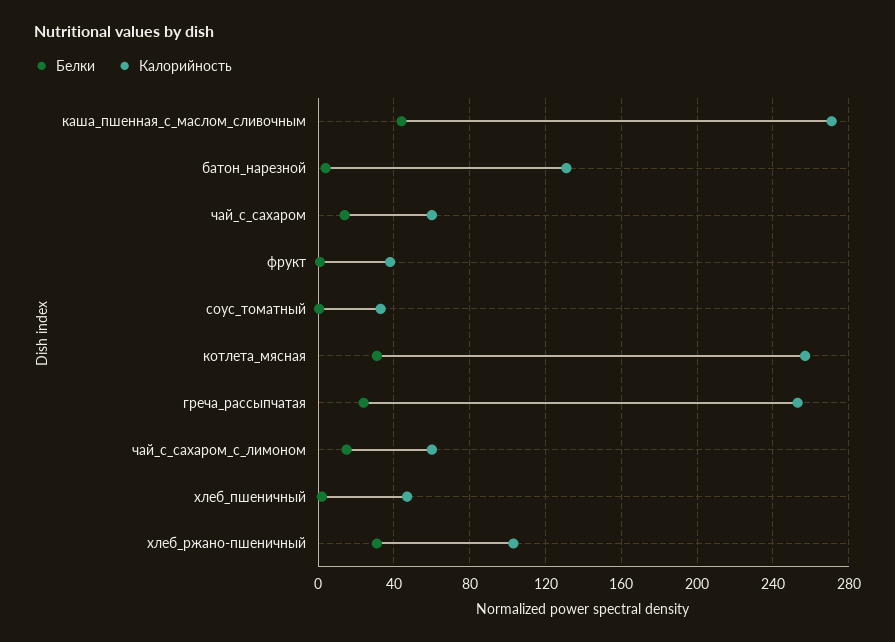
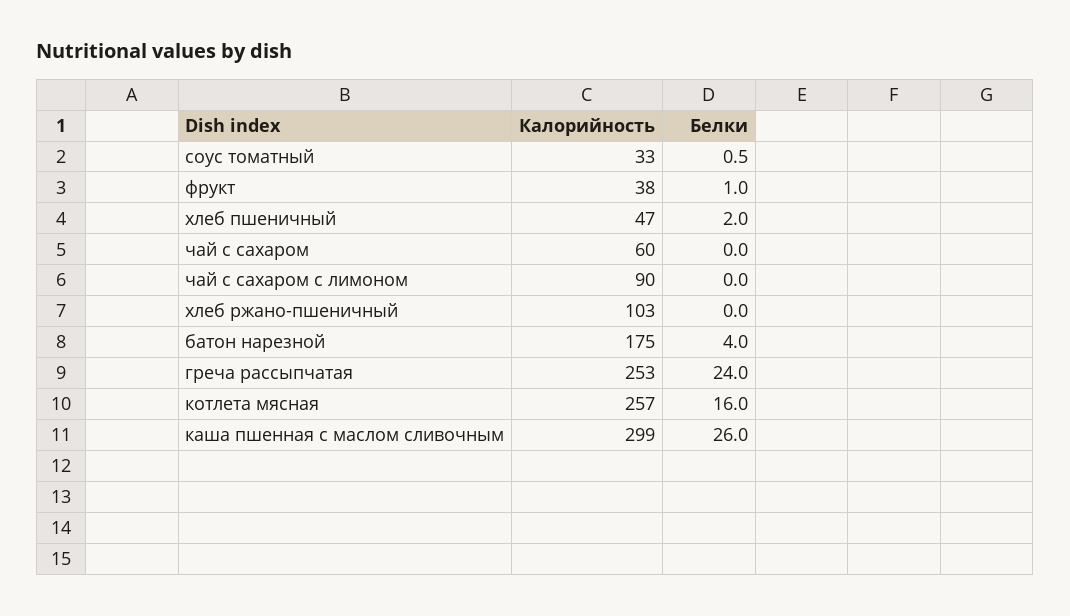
  {
    "Белки": {
-     "каша_пшенная_с_маслом_сливочным": 45,
+     "каша_пшенная_с_маслом_сливочным": 26,
      "батон_нарезной": 4,
-     "чай_с_сахаром": 15,
+     "чай_с_сахаром": 0,
      "фрукт": 1,
      "соус_томатный": 0.5,
-     "котлета_мясная": 30,
+     "котлета_мясная": 16,
      "греча_рассыпчатая": 24,
-     "чай_с_сахаром_с_лимоном": 15,
+     "чай_с_сахаром_с_лимоном": 0,
      "хлеб_пшеничный": 2,
-     "хлеб_ржано-пшеничный": 30
+     "хлеб_ржано-пшеничный": 0
    },
    "Калорийность": {
-     "каша_пшенная_с_маслом_сливочным": 270,
+     "каша_пшенная_с_маслом_сливочным": 299,
-     "батон_нарезной": 130,
+     "батон_нарезной": 175,
      "чай_с_сахаром": 60,
      "фрукт": 38,
      "соус_томатный": 33,
      "котлета_мясная": 257,
      "греча_рассыпчатая": 253,
-     "чай_с_сахаром_с_лимоном": 60,
+     "чай_с_сахаром_с_лимоном": 90,
      "хлеб_пшеничный": 47,
      "хлеб_ржано-пшеничный": 103
    }
  }

